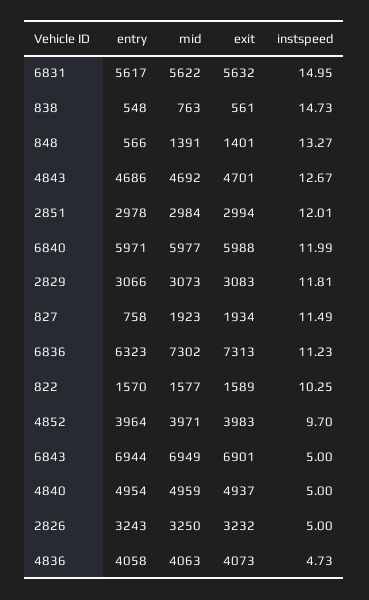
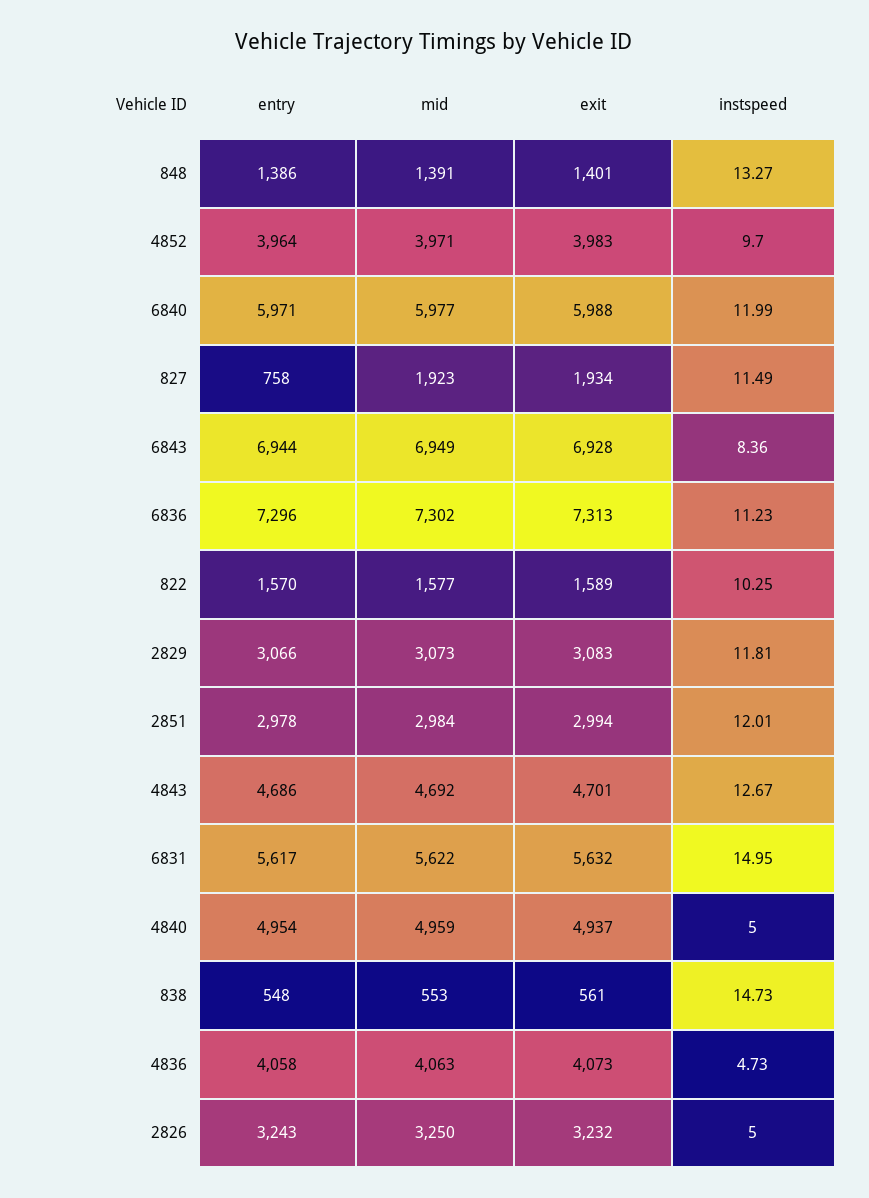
  {
    "entry": {
      "6831": 5617,
      "838": 548,
-     "848": 566,
+     "848": 1386,
      "4843": 4686,
      "2851": 2978,
      "6840": 5971,
      "2829": 3066,
      "827": 758,
-     "6836": 6323,
+     "6836": 7296,
      "822": 1570,
      "4852": 3964,
      "6843": 6944,
      "4840": 4954,
      "2826": 3243,
      "4836": 4058
    },
    "mid": {
      "6831": 5622,
-     "838": 763,
+     "838": 553,
      "848": 1391,
      "4843": 4692,
      "2851": 2984,
      "6840": 5977,
      "2829": 3073,
      "827": 1923,
      "6836": 7302,
      "822": 1577,
      "4852": 3971,
      "6843": 6949,
      "4840": 4959,
      "2826": 3250,
      "4836": 4063
    },
    "exit": {
      "6831": 5632,
      "838": 561,
      "848": 1401,
      "4843": 4701,
      "2851": 2994,
      "6840": 5988,
      "2829": 3083,
      "827": 1934,
      "6836": 7313,
      "822": 1589,
      "4852": 3983,
-     "6843": 6901,
+     "6843": 6928,
      "4840": 4937,
      "2826": 3232,
      "4836": 4073
    },
    "instspeed": {
      "6831": 14.95,
      "838": 14.73,
      "848": 13.27,
      "4843": 12.67,
      "2851": 12.01,
      "6840": 11.99,
      "2829": 11.81,
      "827": 11.49,
      "6836": 11.23,
      "822": 10.25,
      "4852": 9.7,
-     "6843": 5,
+     "6843": 8.36,
      "4840": 5,
      "2826": 5,
      "4836": 4.73
    }
  }

